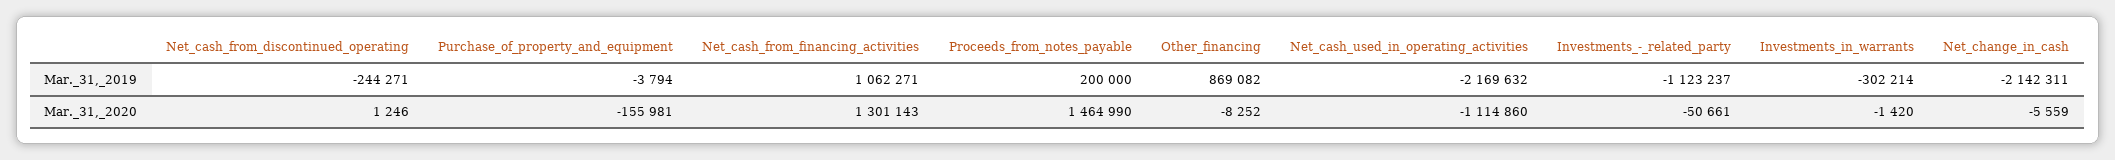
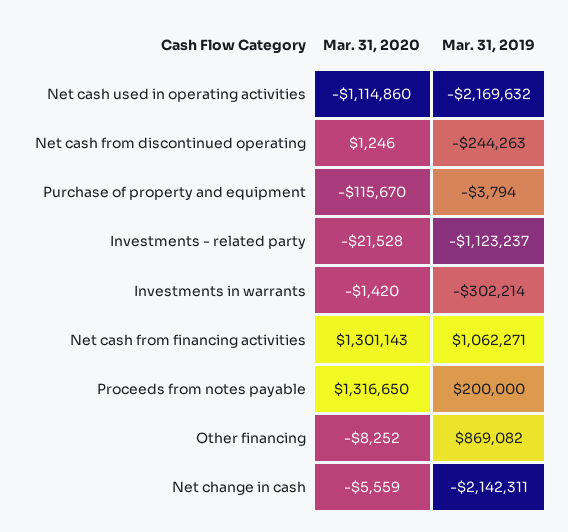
  {
    "Net_cash_from_discontinued_operating": {
-     "Mar._31,_2019": -244271,
+     "Mar._31,_2019": -244263,
      "Mar._31,_2020": 1246
    },
    "Purchase_of_property_and_equipment": {
      "Mar._31,_2019": -3794,
-     "Mar._31,_2020": -155981
+     "Mar._31,_2020": -115670
    },
    "Net_cash_from_financing_activities": {
      "Mar._31,_2019": 1062271,
      "Mar._31,_2020": 1301143
    },
    "Proceeds_from_notes_payable": {
      "Mar._31,_2019": 200000,
-     "Mar._31,_2020": 1464990
+     "Mar._31,_2020": 1316650
    },
    "Other_financing": {
      "Mar._31,_2019": 869082,
      "Mar._31,_2020": -8252
    },
    "Net_cash_used_in_operating_activities": {
      "Mar._31,_2019": -2169632,
      "Mar._31,_2020": -1114860
    },
    "Investments_-_related_party": {
      "Mar._31,_2019": -1123237,
-     "Mar._31,_2020": -50661
+     "Mar._31,_2020": -21528
    },
    "Investments_in_warrants": {
      "Mar._31,_2019": -302214,
      "Mar._31,_2020": -1420
    },
    "Net_change_in_cash": {
      "Mar._31,_2019": -2142311,
      "Mar._31,_2020": -5559
    }
  }

